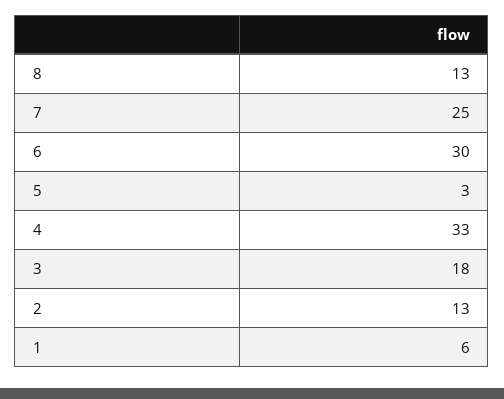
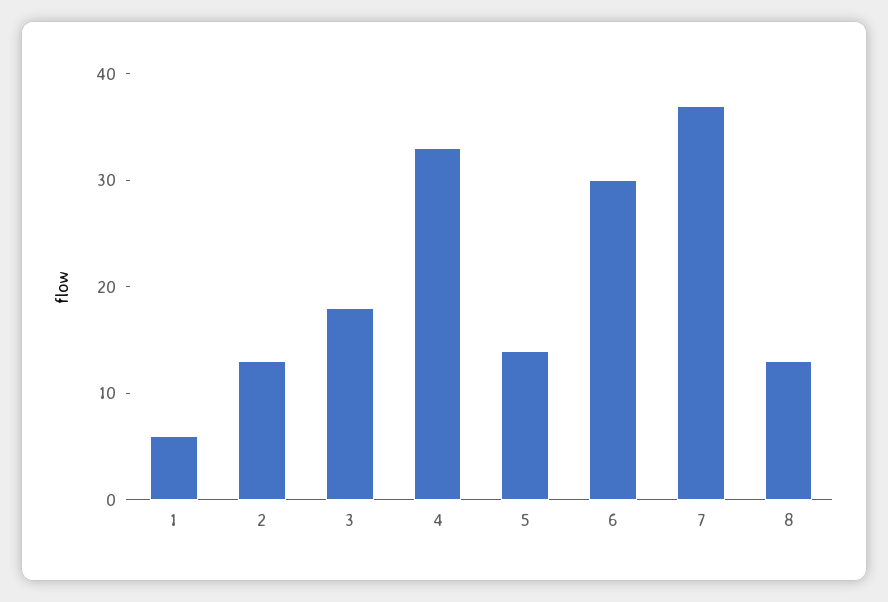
  {
    "8": 13,
-   "7": 25,
+   "7": 37,
    "6": 30,
-   "5": 3,
+   "5": 14,
    "4": 33,
    "3": 18,
    "2": 13,
    "1": 6
  }

